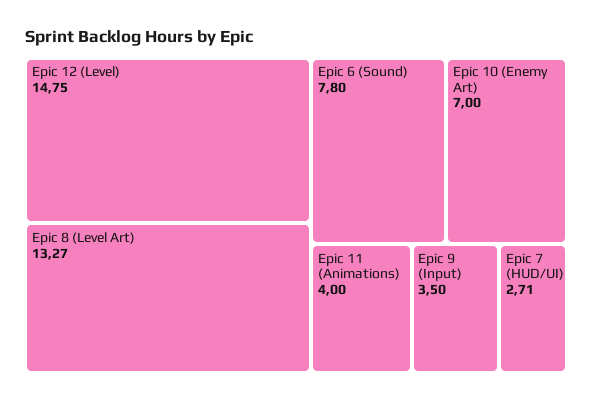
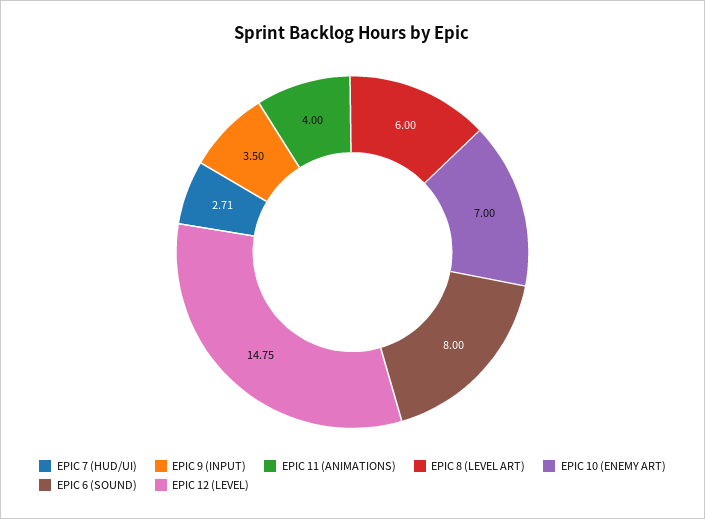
  {
    "Epic 12 (Level)": 14.75,
-   "Epic 8 (Level Art)": 13.27,
+   "Epic 8 (Level Art)": 6,
-   "Epic 6 (Sound)": 7.8,
+   "Epic 6 (Sound)": 8,
    "Epic 10 (Enemy Art)": 7,
    "Epic 11 (Animations)": 4,
    "Epic 9 (Input)": 3.5,
    "Epic 7 (HUD/UI)": 2.71
  }

